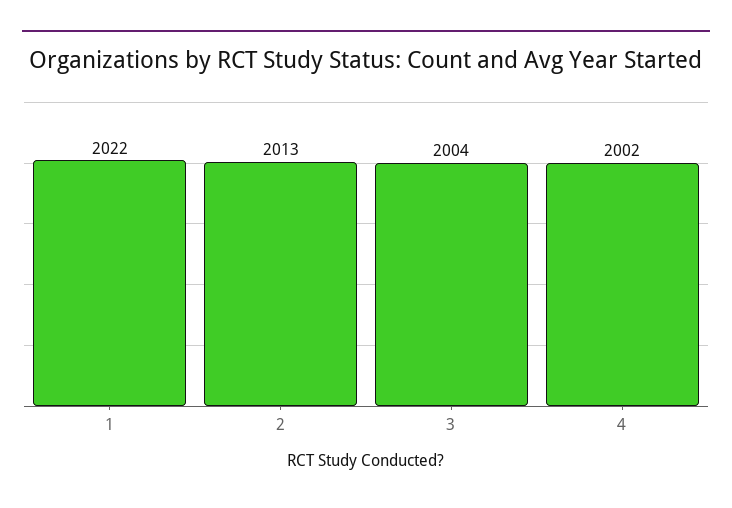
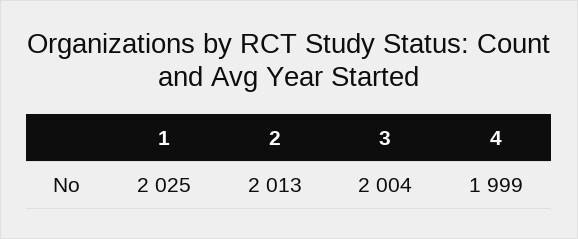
  {
-   "1": 2022,
+   "1": 2025,
    "2": 2013,
    "3": 2004,
-   "4": 2002
+   "4": 1999
  }

